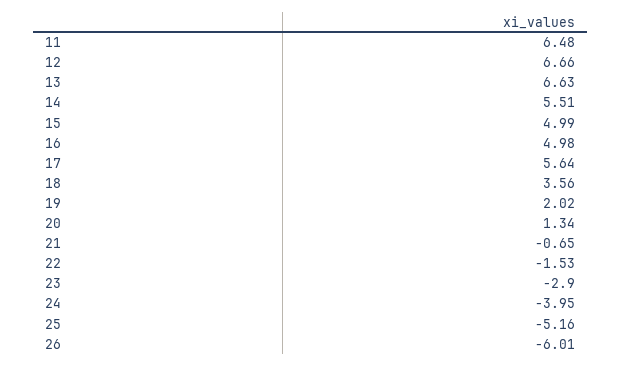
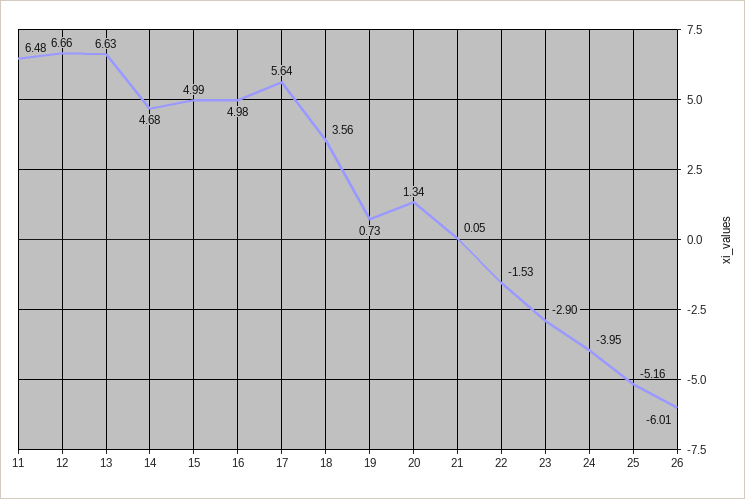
  {
    "11": 6.48,
    "12": 6.66,
    "13": 6.63,
-   "14": 5.51,
+   "14": 4.68,
    "15": 4.99,
    "16": 4.98,
    "17": 5.64,
    "18": 3.56,
-   "19": 2.02,
+   "19": 0.73,
    "20": 1.34,
-   "21": -0.65,
+   "21": 0.05,
    "22": -1.53,
    "23": -2.9,
    "24": -3.95,
    "25": -5.16,
    "26": -6.01
  }

